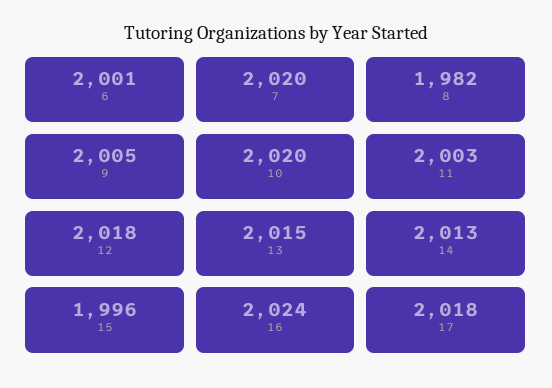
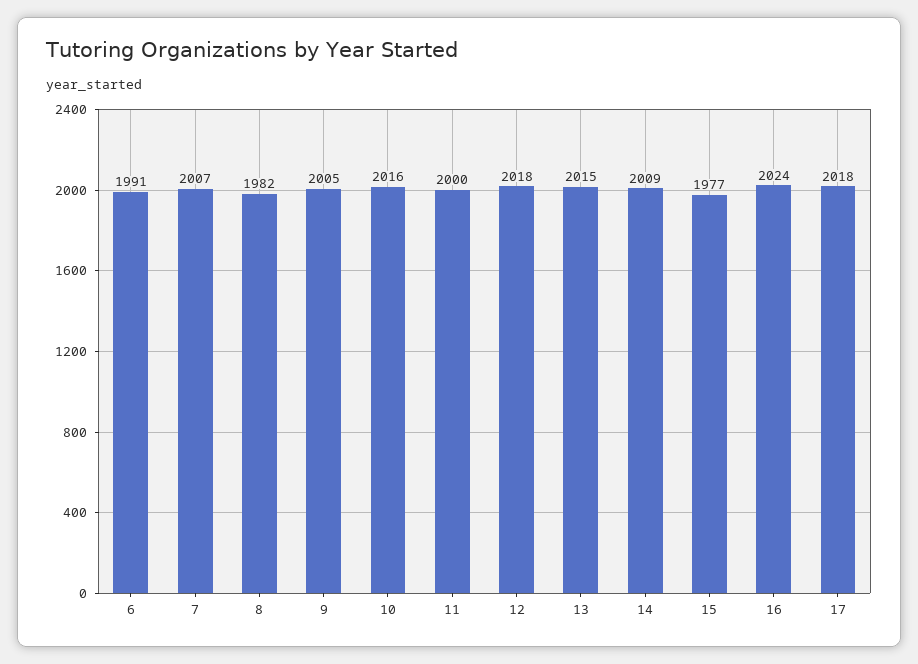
  {
-   "6": 2001,
+   "6": 1991,
-   "7": 2020,
+   "7": 2007,
    "8": 1982,
    "9": 2005,
-   "10": 2020,
+   "10": 2016,
-   "11": 2003,
+   "11": 2000,
    "12": 2018,
    "13": 2015,
-   "14": 2013,
+   "14": 2009,
-   "15": 1996,
+   "15": 1977,
    "16": 2024,
    "17": 2018
  }

